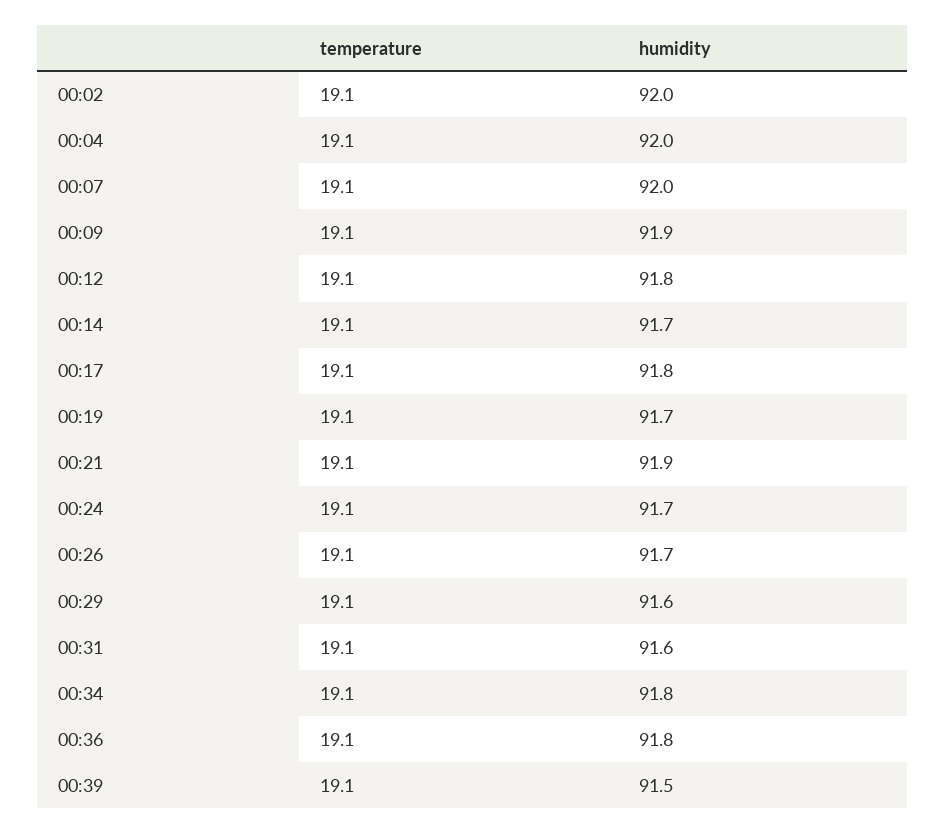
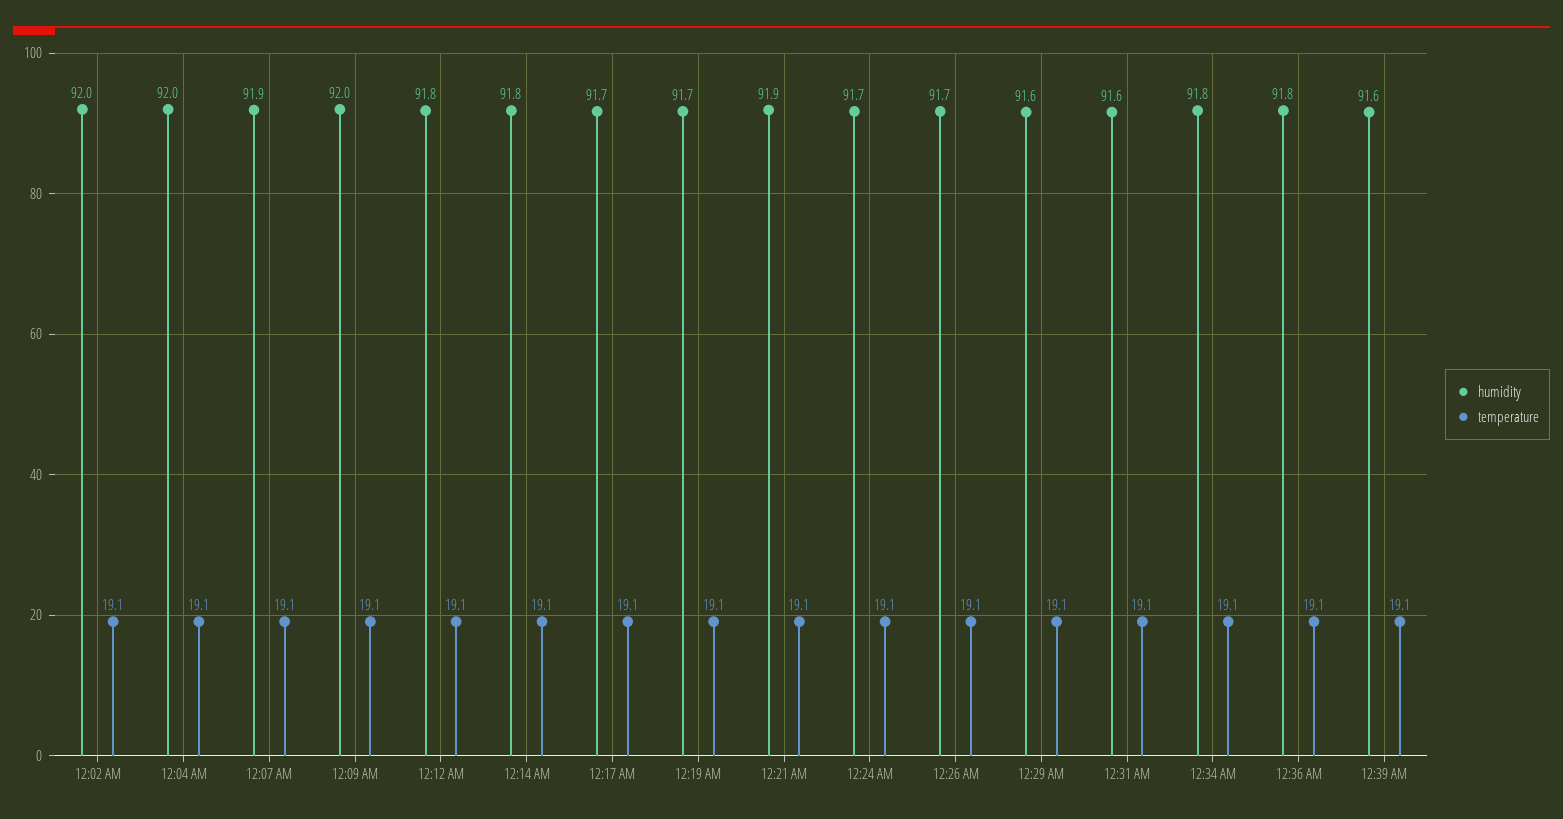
  {
    "temperature": {
      "00:02": 19.1,
      "00:04": 19.1,
      "00:07": 19.1,
      "00:09": 19.1,
      "00:12": 19.1,
      "00:14": 19.1,
      "00:17": 19.1,
      "00:19": 19.1,
      "00:21": 19.1,
      "00:24": 19.1,
      "00:26": 19.1,
      "00:29": 19.1,
      "00:31": 19.1,
      "00:34": 19.1,
      "00:36": 19.1,
      "00:39": 19.1
    },
    "humidity": {
      "00:02": 92,
      "00:04": 92,
-     "00:07": 92,
+     "00:07": 91.9,
-     "00:09": 91.9,
+     "00:09": 92,
      "00:12": 91.8,
-     "00:14": 91.7,
+     "00:14": 91.8,
-     "00:17": 91.8,
+     "00:17": 91.7,
      "00:19": 91.7,
      "00:21": 91.9,
      "00:24": 91.7,
      "00:26": 91.7,
      "00:29": 91.6,
      "00:31": 91.6,
      "00:34": 91.8,
      "00:36": 91.8,
-     "00:39": 91.5
+     "00:39": 91.6
    }
  }

